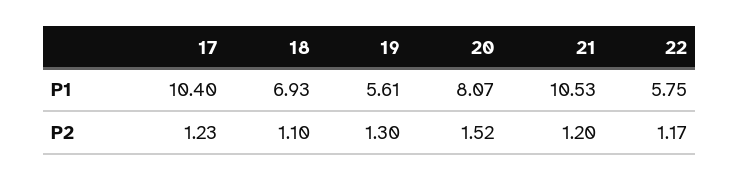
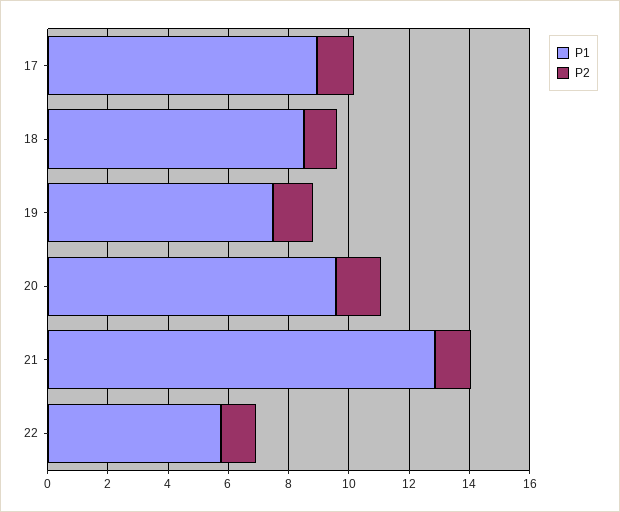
  {
    "P1": {
-     "17": 10.4,
+     "17": 9,
-     "18": 6.93,
+     "18": 8.5,
-     "19": 5.61,
+     "19": 7.5,
-     "20": 8.07,
+     "20": 9.5,
-     "21": 10.53,
+     "21": 13,
      "22": 5.75
    },
    "P2": {
      "17": 1.23,
      "18": 1.1,
      "19": 1.3,
      "20": 1.52,
      "21": 1.2,
      "22": 1.17
    }
  }

